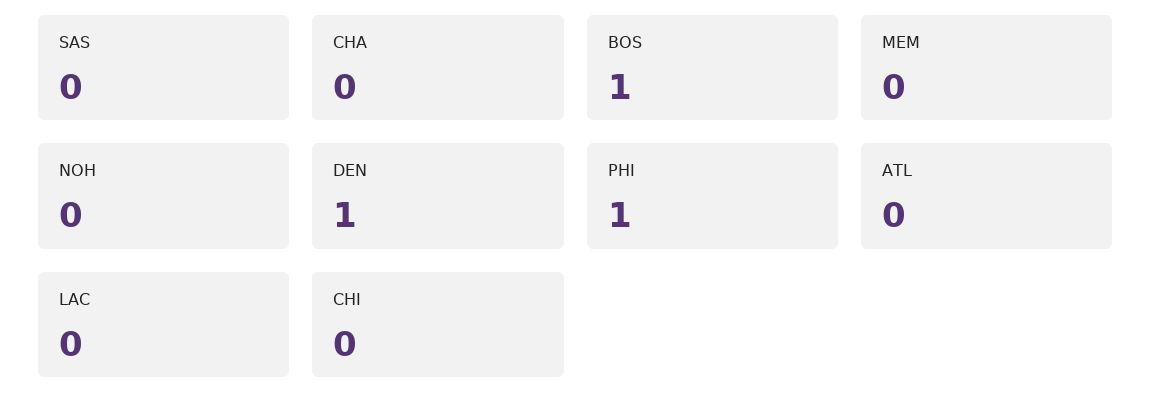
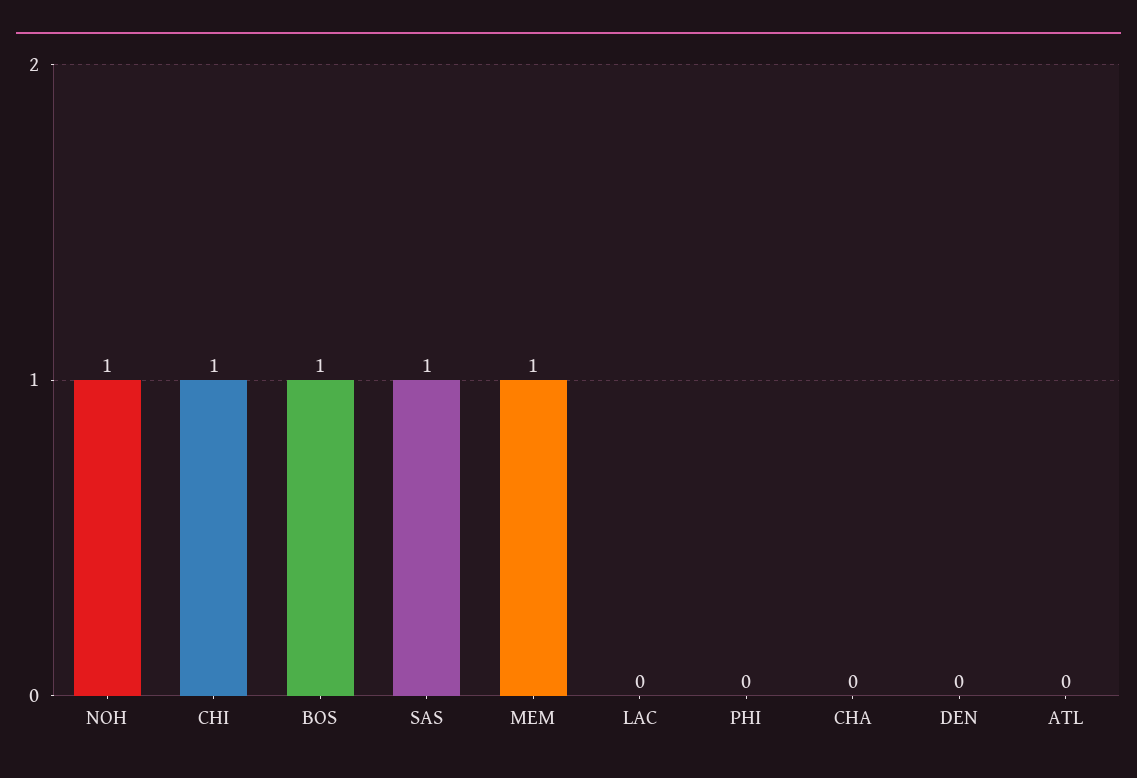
  {
-   "SAS": 0,
+   "SAS": 1,
    "CHA": 0,
    "BOS": 1,
-   "MEM": 0,
+   "MEM": 1,
-   "NOH": 0,
+   "NOH": 1,
-   "DEN": 1,
+   "DEN": 0,
-   "PHI": 1,
+   "PHI": 0,
    "ATL": 0,
    "LAC": 0,
-   "CHI": 0
+   "CHI": 1
  }

